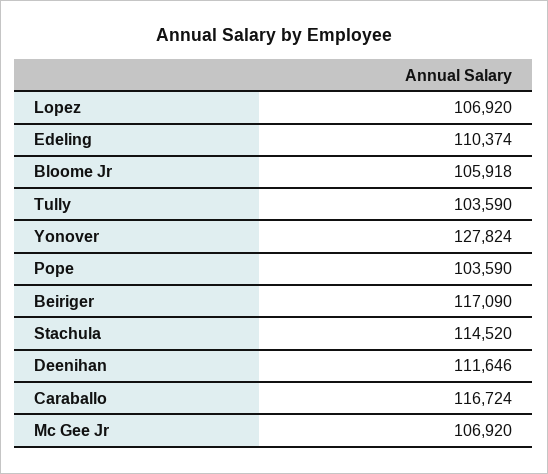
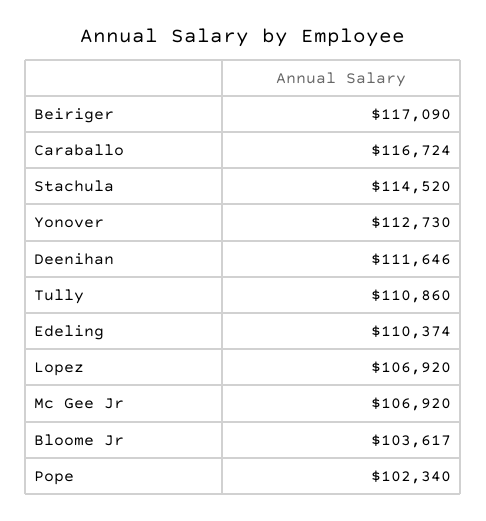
  {
    "Lopez": 106920,
    "Edeling": 110374,
-   "Bloome Jr": 105918,
+   "Bloome Jr": 103617,
-   "Tully": 103590,
+   "Tully": 110860,
-   "Yonover": 127824,
+   "Yonover": 112730,
-   "Pope": 103590,
+   "Pope": 102340,
    "Beiriger": 117090,
    "Stachula": 114520,
    "Deenihan": 111646,
    "Caraballo": 116724,
    "Mc Gee Jr": 106920
  }

